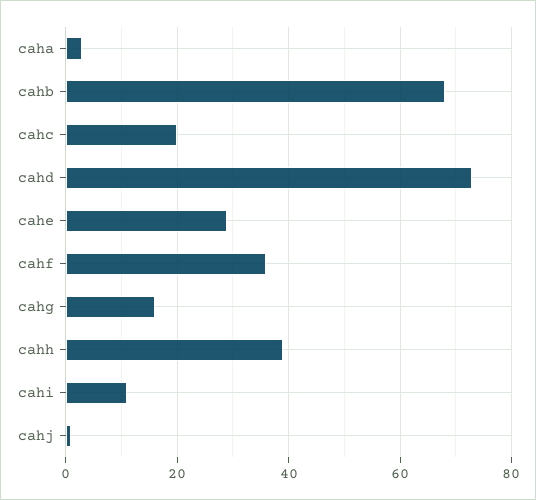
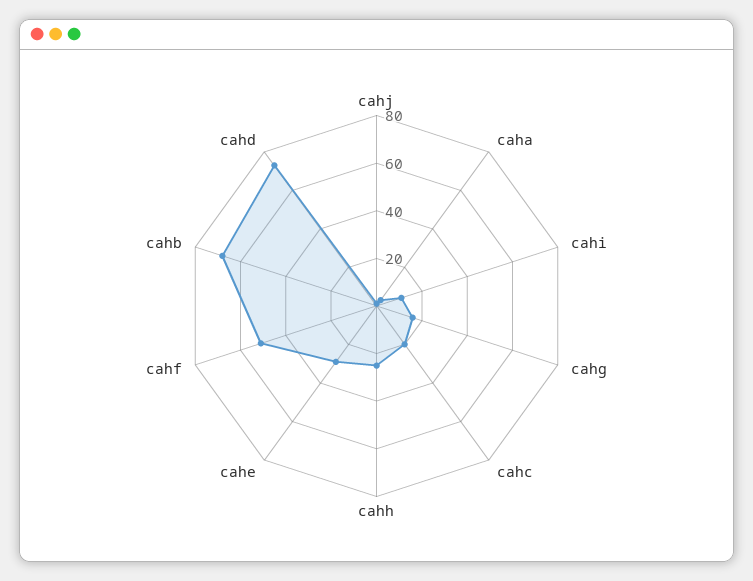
  {
    "caha": 5,
    "cahb": 70,
    "cahc": 20,
    "cahd": 75,
    "cahe": 30,
-   "cahf": 35,
+   "cahf": 50,
    "cahg": 15,
-   "cahh": 40,
+   "cahh": 25,
    "cahi": 10,
    "cahj": 0
  }

